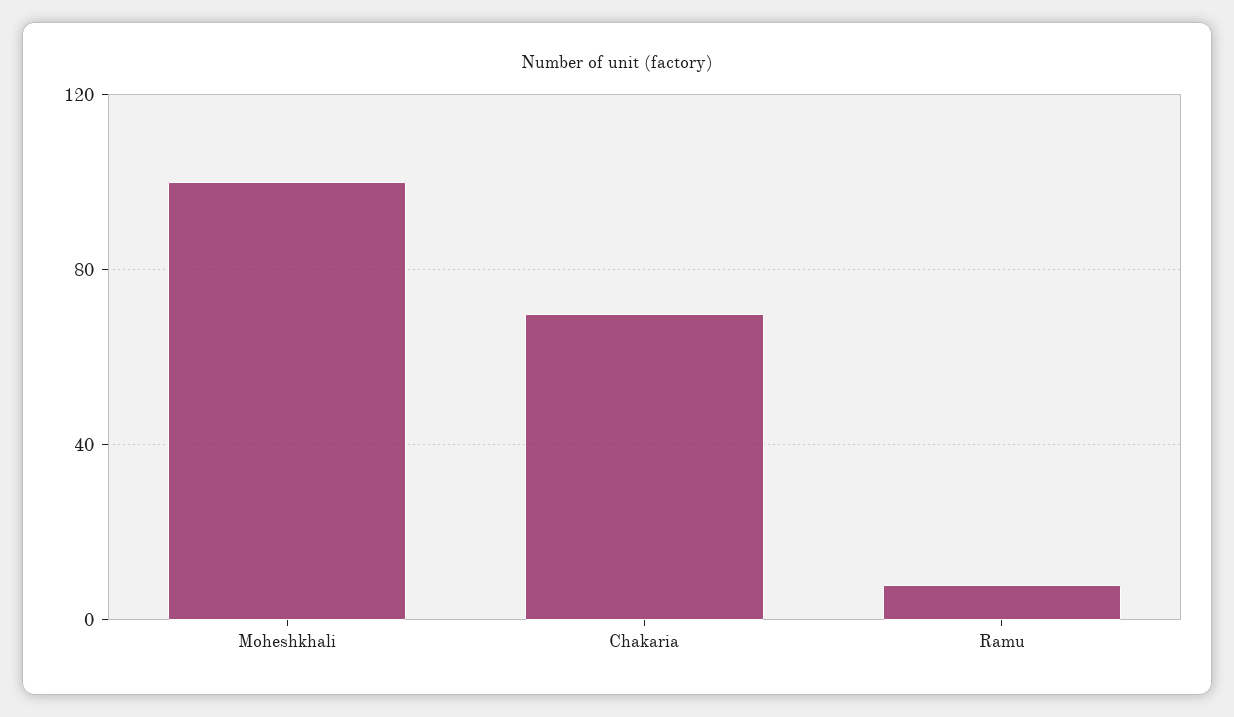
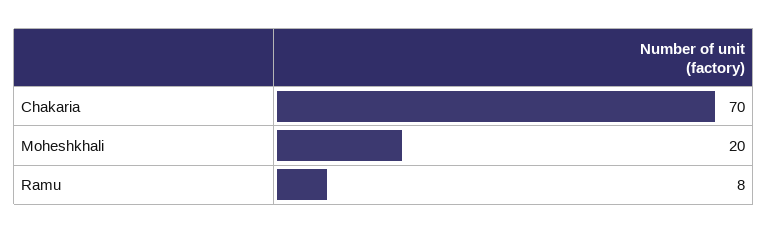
  {
-   "Moheshkhali": 100,
+   "Moheshkhali": 20,
    "Chakaria": 70,
    "Ramu": 8
  }

